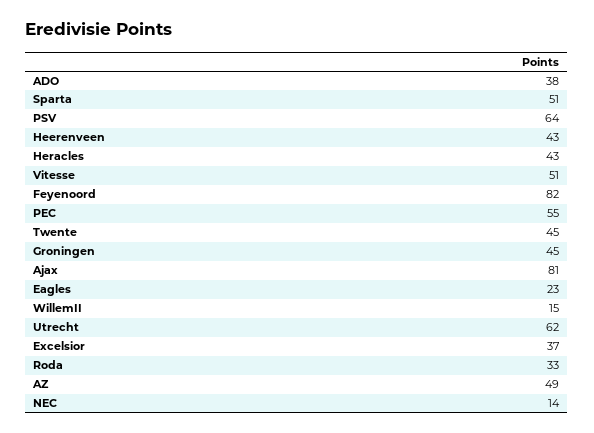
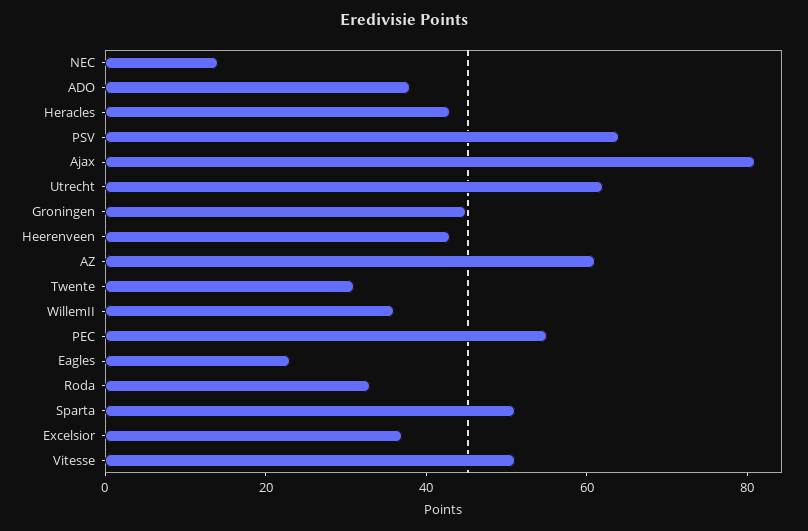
  {
    "ADO": 38,
    "Sparta": 51,
    "PSV": 64,
    "Heerenveen": 43,
    "Heracles": 43,
    "Vitesse": 51,
-   "Feyenoord": 82,
    "PEC": 55,
-   "Twente": 45,
+   "Twente": 30,
    "Groningen": 45,
    "Ajax": 81,
    "Eagles": 23,
-   "WillemII": 15,
+   "WillemII": 35,
    "Utrecht": 62,
    "Excelsior": 37,
    "Roda": 33,
-   "AZ": 49,
+   "AZ": 60,
    "NEC": 14
  }

